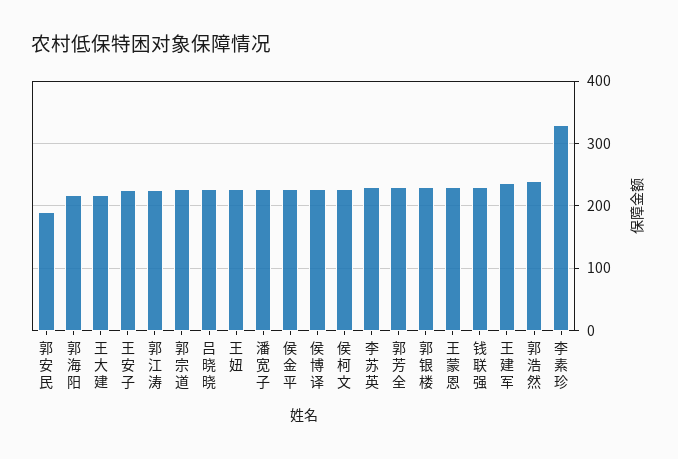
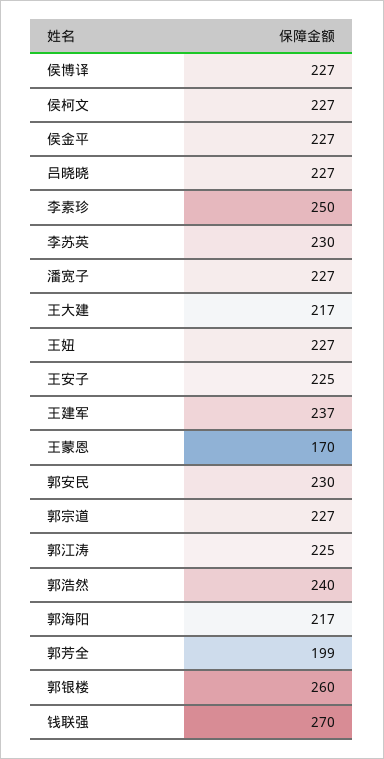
  {
-   "郭安民": 190,
+   "郭安民": 230,
    "郭海阳": 217,
    "王大建": 217,
    "王安子": 225,
    "郭江涛": 225,
    "郭宗道": 227,
    "吕晓晓": 227,
    "王妞": 227,
    "潘宽子": 227,
    "侯金平": 227,
    "侯博译": 227,
    "侯柯文": 227,
    "李苏英": 230,
-   "郭芳全": 230,
+   "郭芳全": 199,
-   "郭银楼": 230,
+   "郭银楼": 260,
-   "王蒙恩": 230,
+   "王蒙恩": 170,
-   "钱联强": 230,
+   "钱联强": 270,
    "王建军": 237,
    "郭浩然": 240,
-   "李素珍": 330
+   "李素珍": 250
  }

